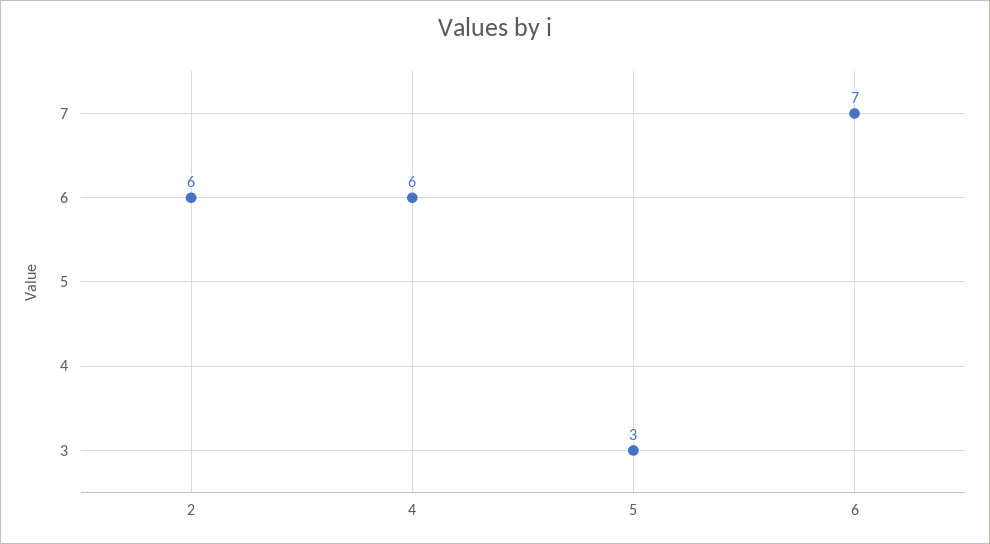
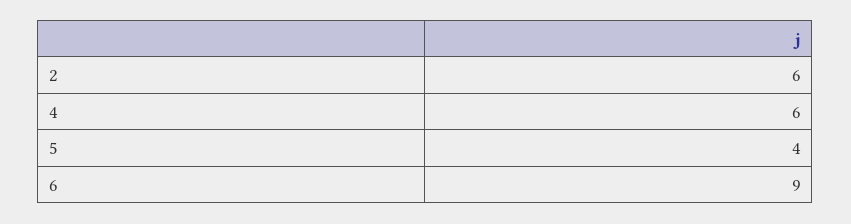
  {
    "2": 6,
    "4": 6,
-   "5": 3,
+   "5": 4,
-   "6": 7
+   "6": 9
  }

